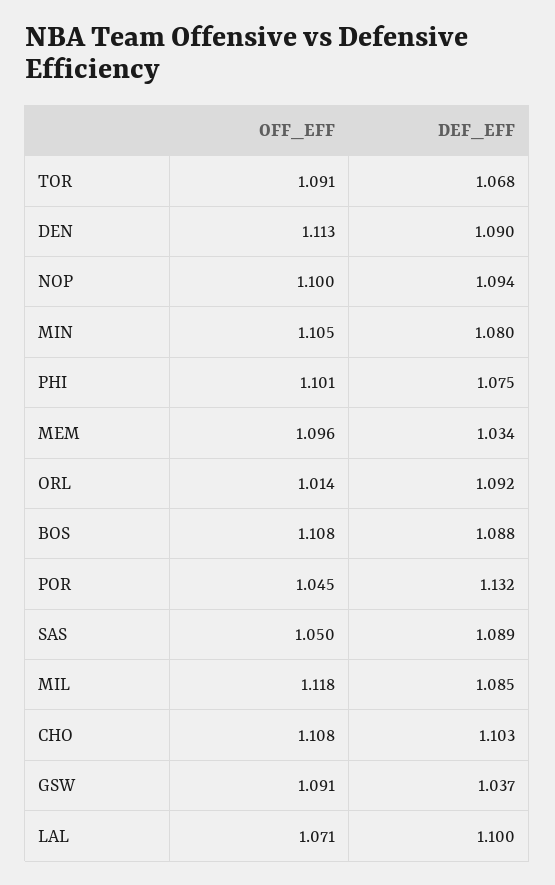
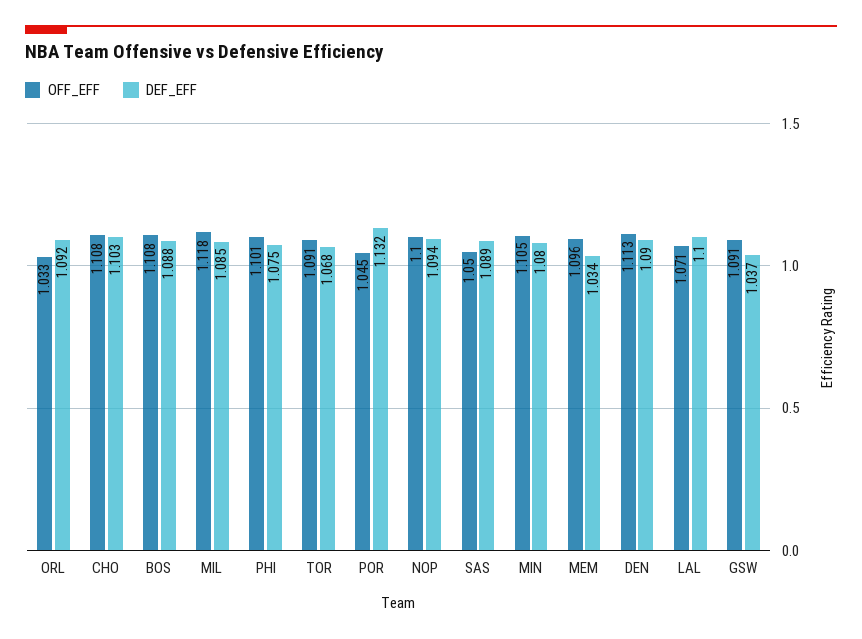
  {
    "OFF_EFF": {
      "TOR": 1.091,
      "DEN": 1.113,
      "NOP": 1.1,
      "MIN": 1.105,
      "PHI": 1.101,
      "MEM": 1.096,
-     "ORL": 1.014,
+     "ORL": 1.033,
      "BOS": 1.108,
      "POR": 1.045,
      "SAS": 1.05,
      "MIL": 1.118,
      "CHO": 1.108,
      "GSW": 1.091,
      "LAL": 1.071
    },
    "DEF_EFF": {
      "TOR": 1.068,
      "DEN": 1.09,
      "NOP": 1.094,
      "MIN": 1.08,
      "PHI": 1.075,
      "MEM": 1.034,
      "ORL": 1.092,
      "BOS": 1.088,
      "POR": 1.132,
      "SAS": 1.089,
      "MIL": 1.085,
      "CHO": 1.103,
      "GSW": 1.037,
      "LAL": 1.1
    }
  }

